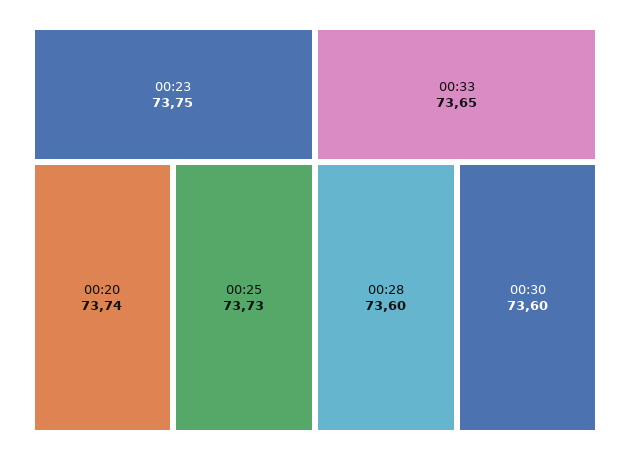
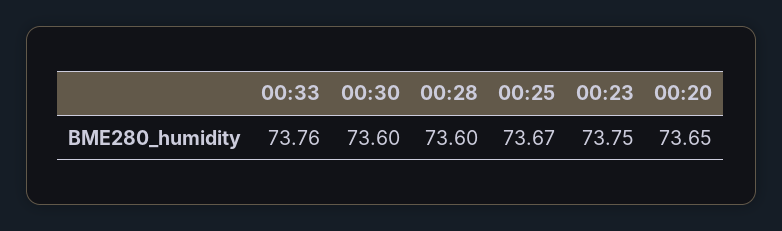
  {
    "00:23": 73.75,
-   "00:20": 73.74,
+   "00:20": 73.65,
-   "00:25": 73.73,
+   "00:25": 73.67,
-   "00:33": 73.65,
+   "00:33": 73.76,
    "00:28": 73.6,
    "00:30": 73.6
  }

